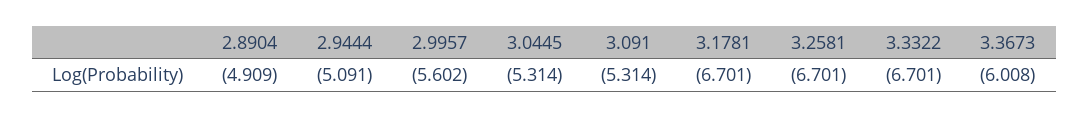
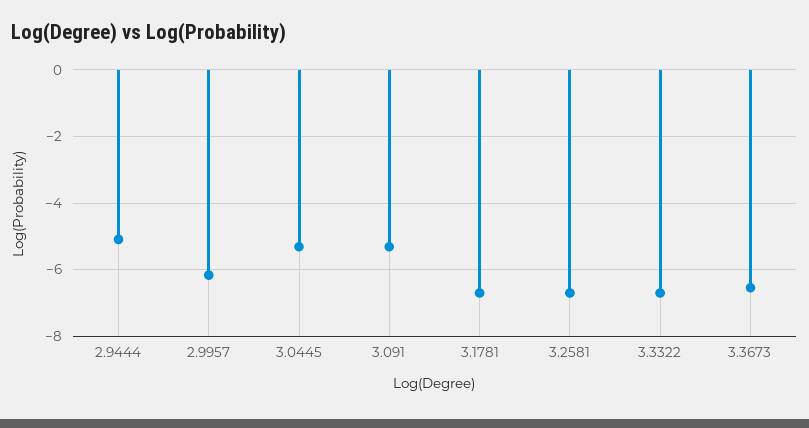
  {
-   "2.8904": -4.909,
    "2.9444": -5.091,
-   "2.9957": -5.602,
+   "2.9957": -6.2,
    "3.0445": -5.314,
    "3.091": -5.314,
    "3.1781": -6.701,
    "3.2581": -6.701,
    "3.3322": -6.701,
-   "3.3673": -6.008
+   "3.3673": -6.6
  }

